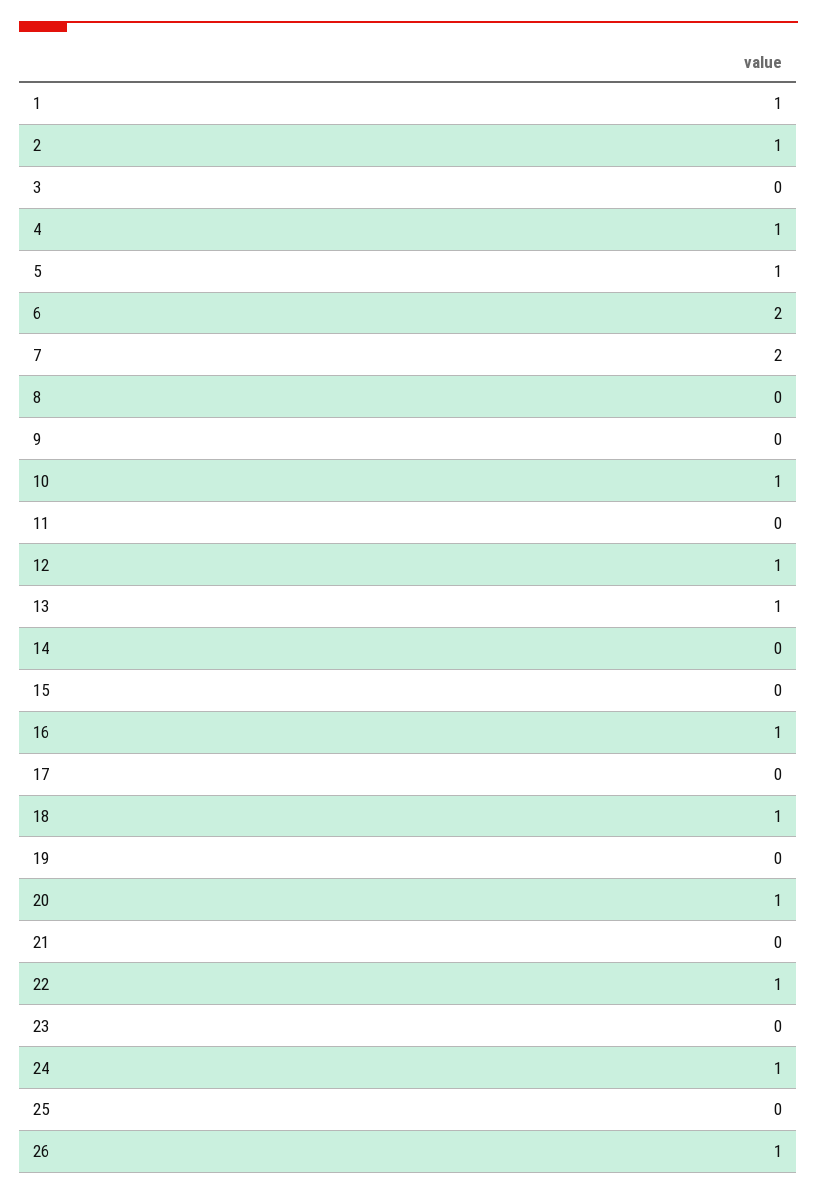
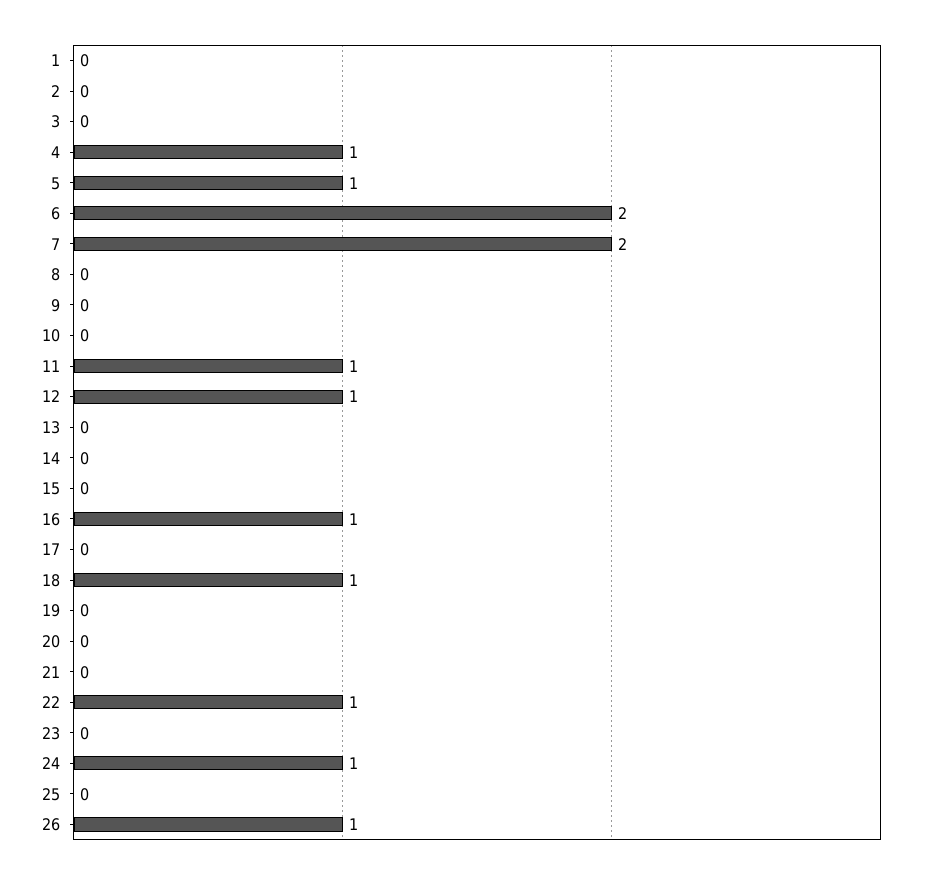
  {
-   "1": 1,
+   "1": 0,
-   "2": 1,
+   "2": 0,
    "3": 0,
    "4": 1,
    "5": 1,
    "6": 2,
    "7": 2,
    "8": 0,
    "9": 0,
-   "10": 1,
+   "10": 0,
-   "11": 0,
+   "11": 1,
    "12": 1,
-   "13": 1,
+   "13": 0,
    "14": 0,
    "15": 0,
    "16": 1,
    "17": 0,
    "18": 1,
    "19": 0,
-   "20": 1,
+   "20": 0,
    "21": 0,
    "22": 1,
    "23": 0,
    "24": 1,
    "25": 0,
    "26": 1
  }

